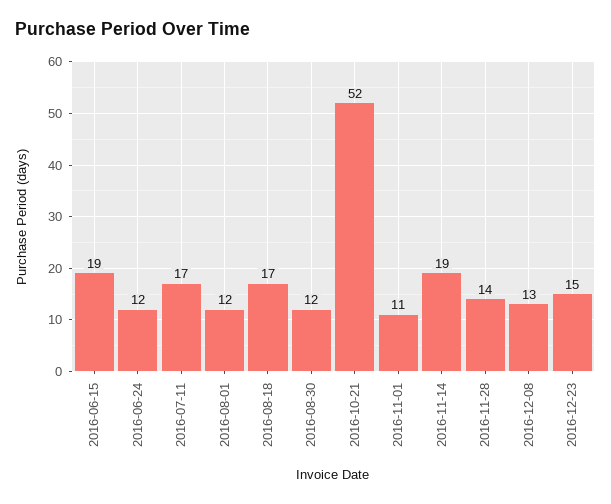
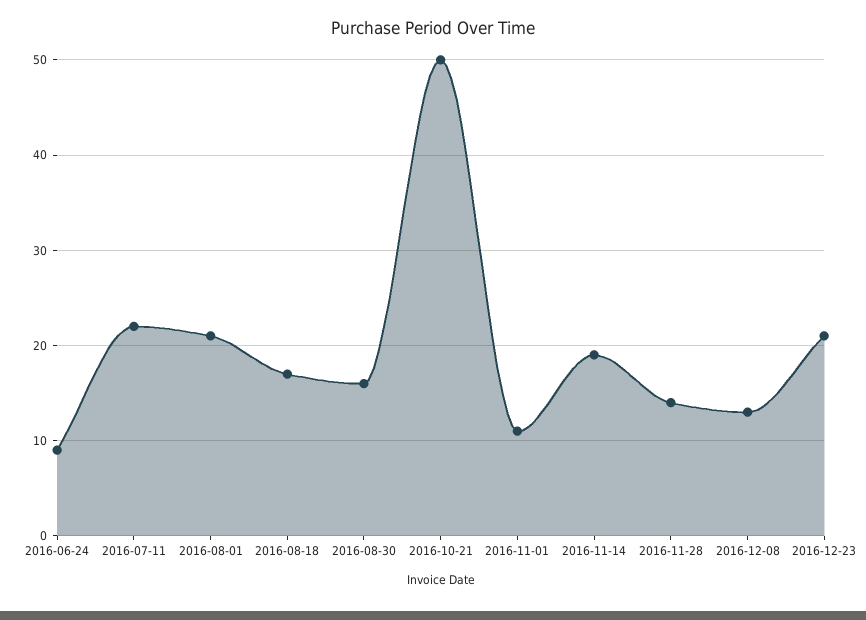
  {
-   "2016-06-15": 19,
-   "2016-06-24": 12,
+   "2016-06-24": 9,
-   "2016-07-11": 17,
+   "2016-07-11": 22,
-   "2016-08-01": 12,
+   "2016-08-01": 21,
    "2016-08-18": 17,
-   "2016-08-30": 12,
+   "2016-08-30": 16,
-   "2016-10-21": 52,
+   "2016-10-21": 50,
    "2016-11-01": 11,
    "2016-11-14": 19,
    "2016-11-28": 14,
    "2016-12-08": 13,
-   "2016-12-23": 15
+   "2016-12-23": 21
  }

